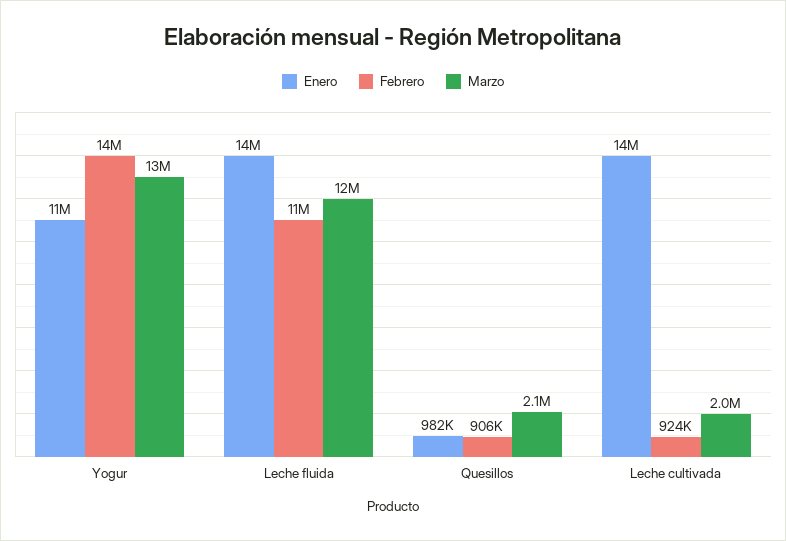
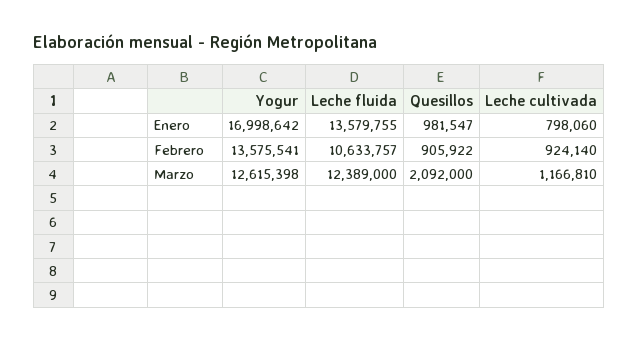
  {
    "Enero": {
-     "Yogur": 11000000,
+     "Yogur": 16998642,
      "Leche fluida": 13579755,
      "Quesillos": 981547,
-     "Leche cultivada": 14000000
+     "Leche cultivada": 798060
    },
    "Febrero": {
      "Yogur": 13575541,
      "Leche fluida": 10633757,
      "Quesillos": 905922,
      "Leche cultivada": 924140
    },
    "Marzo": {
      "Yogur": 12615398,
      "Leche fluida": 12389000,
      "Quesillos": 2092000,
-     "Leche cultivada": 2000000
+     "Leche cultivada": 1166810
    }
  }

